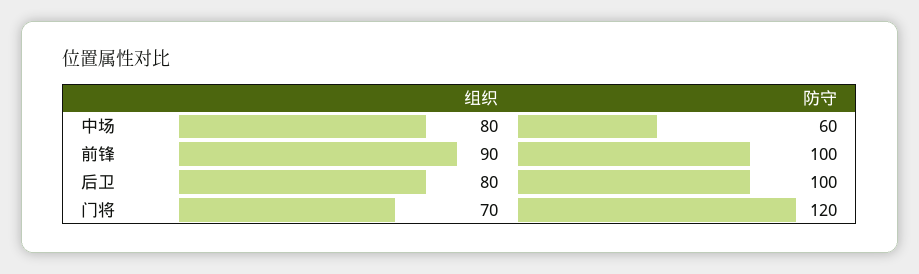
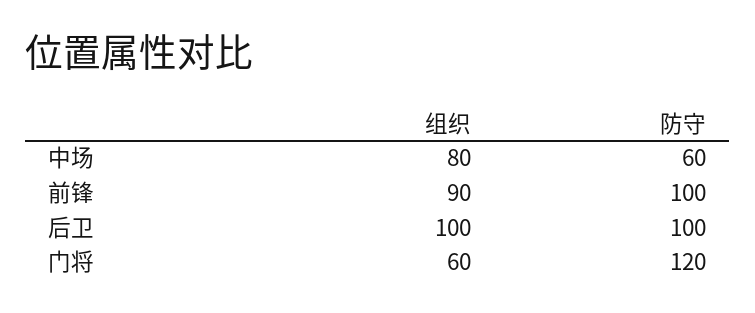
  {
    "组织": {
      "中场": 80,
      "前锋": 90,
-     "后卫": 80,
+     "后卫": 100,
-     "门将": 70
+     "门将": 60
    },
    "防守": {
      "中场": 60,
      "前锋": 100,
      "后卫": 100,
      "门将": 120
    }
  }

